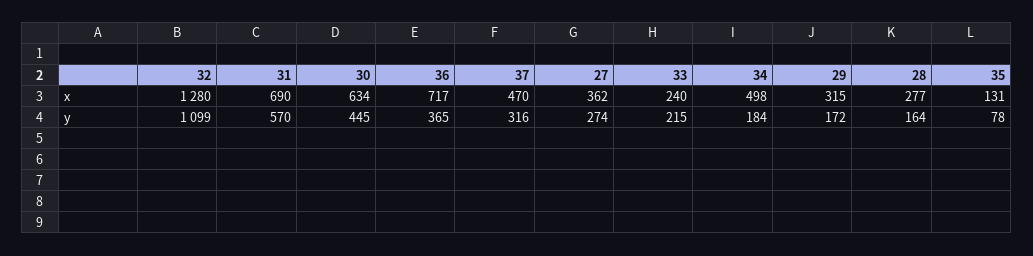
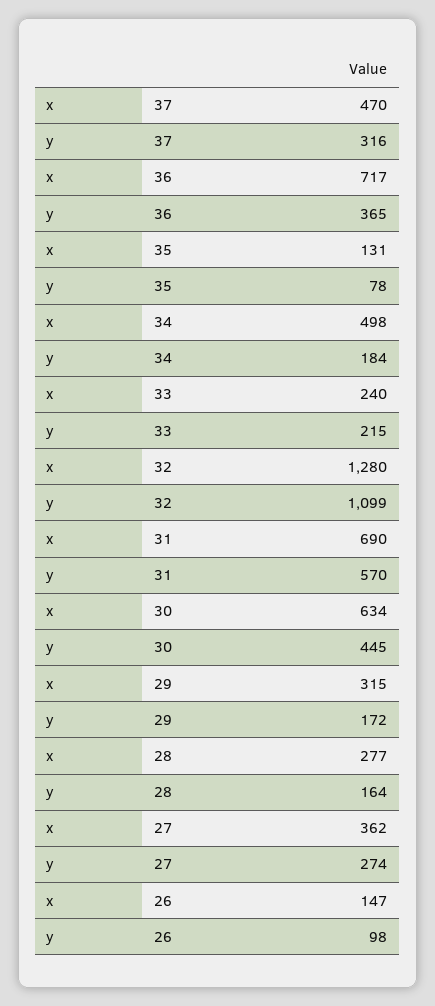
  {
    "32": {
      "x": 1280,
      "y": 1099
    },
    "31": {
      "x": 690,
      "y": 570
    },
    "30": {
      "x": 634,
      "y": 445
    },
    "36": {
      "x": 717,
      "y": 365
    },
    "37": {
      "x": 470,
      "y": 316
    },
    "27": {
      "x": 362,
      "y": 274
    },
    "33": {
      "x": 240,
      "y": 215
    },
    "34": {
      "x": 498,
      "y": 184
    },
    "29": {
      "x": 315,
      "y": 172
    },
    "28": {
      "x": 277,
      "y": 164
    },
    "35": {
      "x": 131,
      "y": 78
-   }
+   },
+   "26": {
+     "x": 147,
+     "y": 98
+   }
  }

